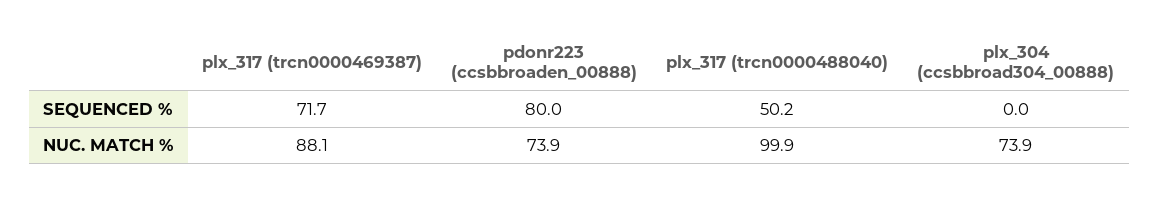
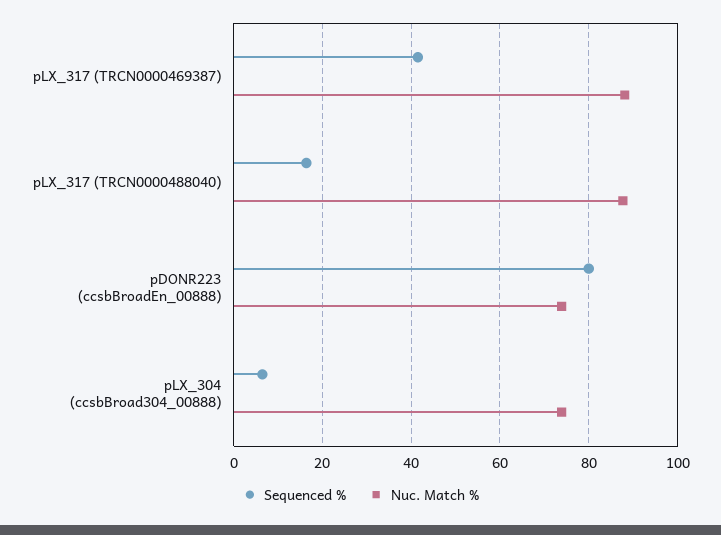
  {
    "SEQUENCED %": {
-     "plx_317 (trcn0000469387)": 71.7,
+     "plx_317 (trcn0000469387)": 42,
      "pdonr223 (ccsbbroaden_00888)": 80,
-     "plx_317 (trcn0000488040)": 50.2,
+     "plx_317 (trcn0000488040)": 16,
-     "plx_304 (ccsbbroad304_00888)": 0
+     "plx_304 (ccsbbroad304_00888)": 6
    },
    "NUC. MATCH %": {
      "plx_317 (trcn0000469387)": 88.1,
      "pdonr223 (ccsbbroaden_00888)": 73.9,
-     "plx_317 (trcn0000488040)": 99.9,
+     "plx_317 (trcn0000488040)": 88,
      "plx_304 (ccsbbroad304_00888)": 73.9
    }
  }

